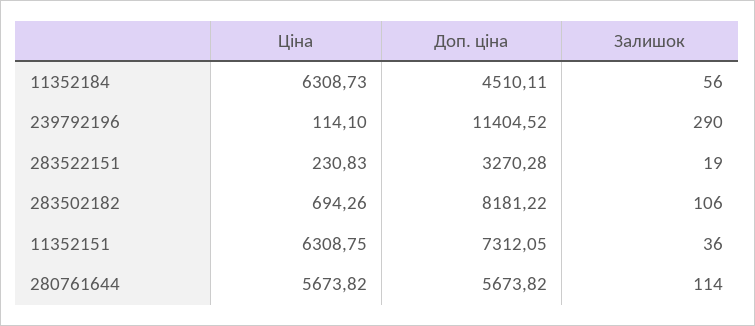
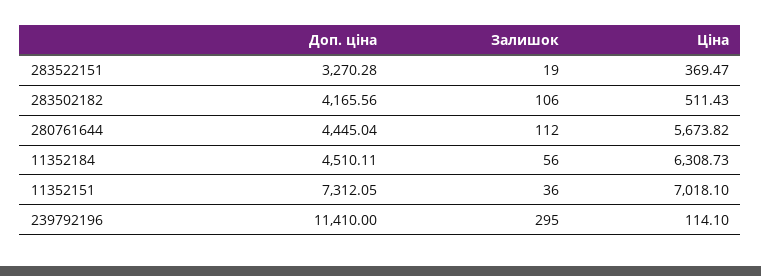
  {
    "Ціна": {
      "11352184": 6308.73,
      "239792196": 114.1,
-     "283522151": 230.83,
+     "283522151": 369.47,
-     "283502182": 694.26,
+     "283502182": 511.43,
-     "11352151": 6308.75,
+     "11352151": 7018.1,
      "280761644": 5673.82
    },
    "Доп. ціна": {
      "11352184": 4510.11,
-     "239792196": 11404.52,
+     "239792196": 11410,
      "283522151": 3270.28,
-     "283502182": 8181.22,
+     "283502182": 4165.56,
      "11352151": 7312.05,
-     "280761644": 5673.82
+     "280761644": 4445.04
    },
    "Залишок": {
      "11352184": 56,
-     "239792196": 290,
+     "239792196": 295,
      "283522151": 19,
      "283502182": 106,
      "11352151": 36,
-     "280761644": 114
+     "280761644": 112
    }
  }

